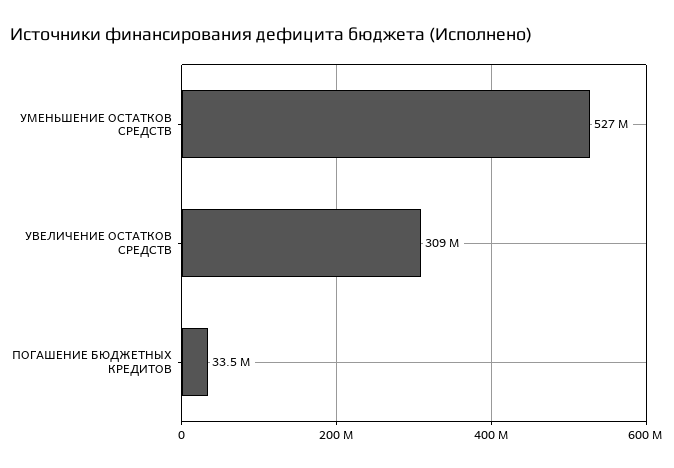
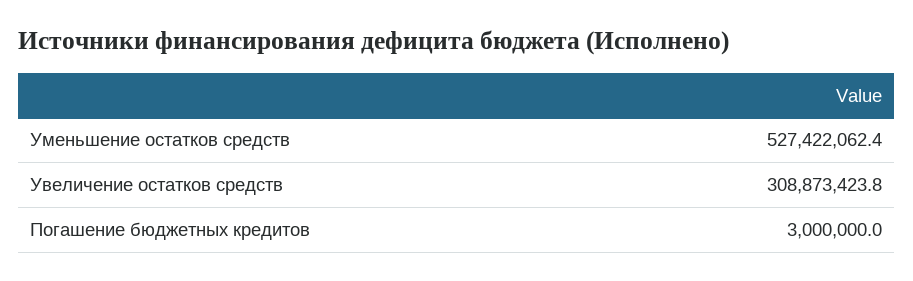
  {
    "УМЕНЬШЕНИЕ ОСТАТКОВ СРЕДСТВ": 527422062.4,
    "УВЕЛИЧЕНИЕ ОСТАТКОВ СРЕДСТВ": 308873423.8,
-   "ПОГАШЕНИЕ БЮДЖЕТНЫХ КРЕДИТОВ": 33500000
+   "ПОГАШЕНИЕ БЮДЖЕТНЫХ КРЕДИТОВ": 3000000
  }

